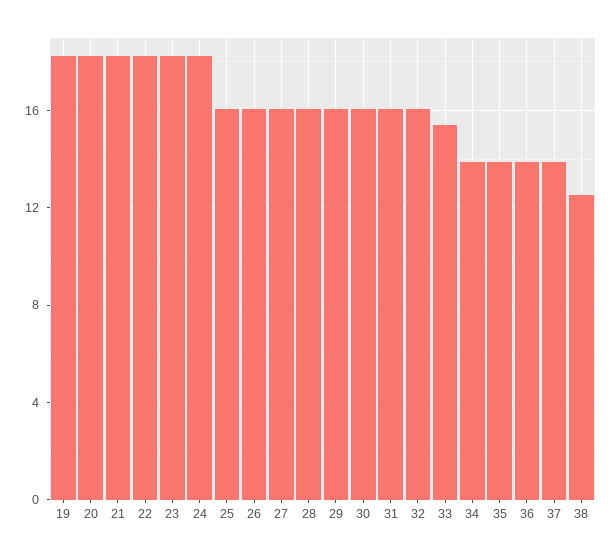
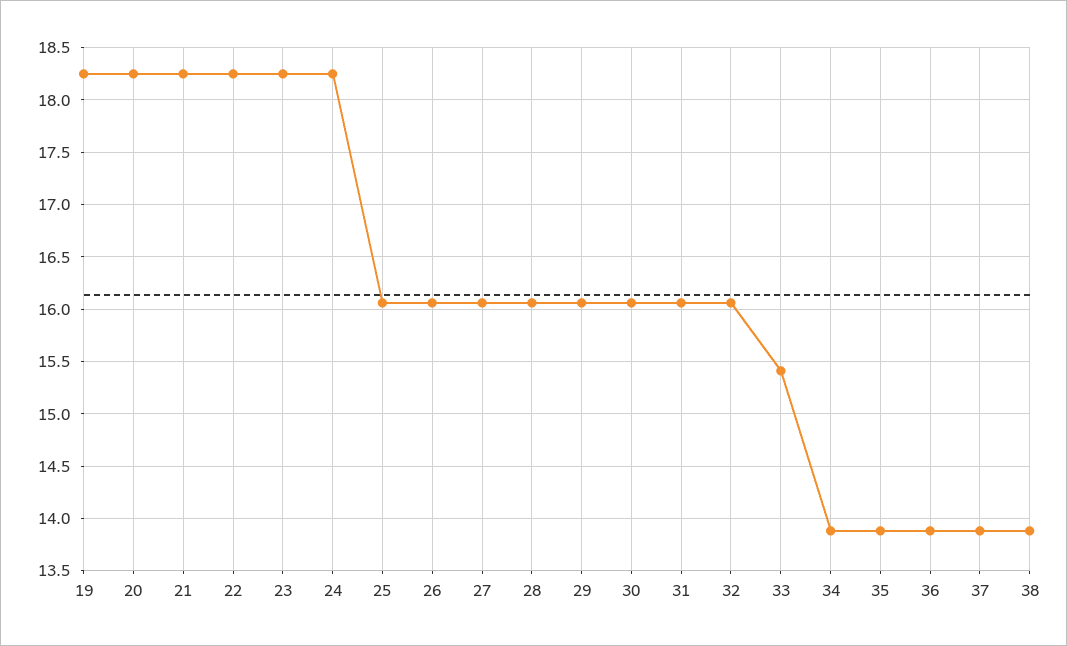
  {
    "19": 18.3,
    "20": 18.3,
    "21": 18.3,
    "22": 18.3,
    "23": 18.3,
    "24": 18.3,
    "25": 16.1,
    "26": 16.1,
    "27": 16.1,
    "28": 16.1,
    "29": 16.1,
    "30": 16.1,
    "31": 16.1,
    "32": 16.1,
    "33": 15.4,
    "34": 13.9,
    "35": 13.9,
    "36": 13.9,
    "37": 13.9,
-   "38": 12.5
+   "38": 13.9
  }

